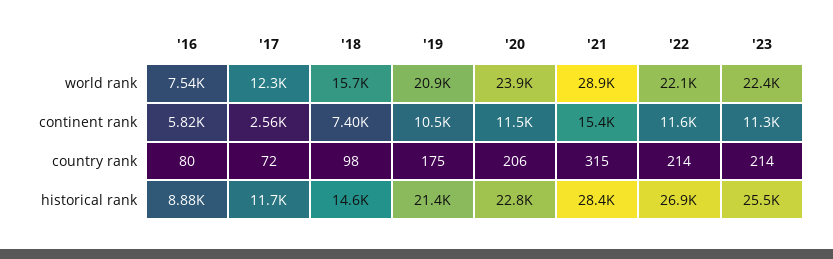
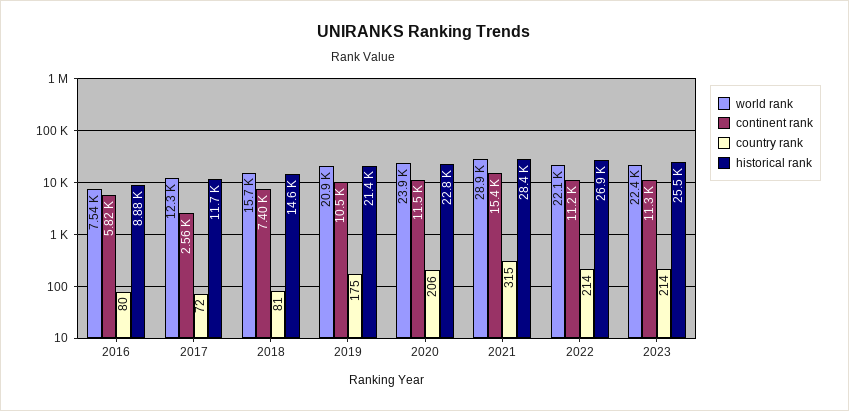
  {
    "world rank": {
      "'16": 7540,
      "'17": 12300,
      "'18": 15700,
      "'19": 20900,
      "'20": 23900,
      "'21": 28900,
      "'22": 22100,
      "'23": 22400
    },
    "continent rank": {
      "'16": 5820,
      "'17": 2560,
      "'18": 7400,
      "'19": 10500,
      "'20": 11500,
      "'21": 15400,
-     "'22": 11600,
+     "'22": 11200,
      "'23": 11300
    },
    "country rank": {
      "'16": 80,
      "'17": 72,
-     "'18": 98,
+     "'18": 81,
      "'19": 175,
      "'20": 206,
      "'21": 315,
      "'22": 214,
      "'23": 214
    },
    "historical rank": {
      "'16": 8880,
      "'17": 11700,
      "'18": 14600,
      "'19": 21400,
      "'20": 22800,
      "'21": 28400,
      "'22": 26900,
      "'23": 25500
    }
  }

